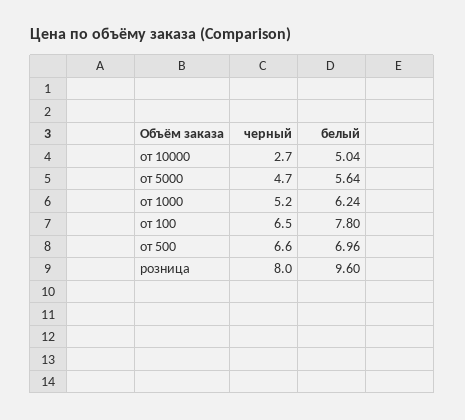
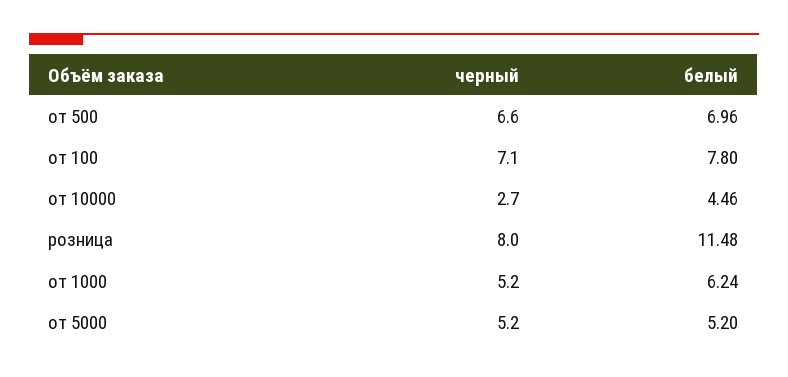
  {
    "черный": {
      "от 10000": 2.7,
-     "от 5000": 4.7,
+     "от 5000": 5.2,
      "от 1000": 5.2,
-     "от 100": 6.5,
+     "от 100": 7.1,
      "от 500": 6.6,
      "розница": 8
    },
    "белый": {
-     "от 10000": 5.04,
+     "от 10000": 4.46,
-     "от 5000": 5.64,
+     "от 5000": 5.2,
      "от 1000": 6.24,
      "от 100": 7.8,
      "от 500": 6.96,
-     "розница": 9.6
+     "розница": 11.48
    }
  }

